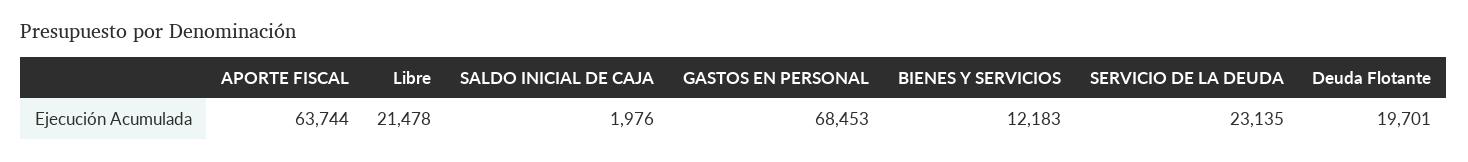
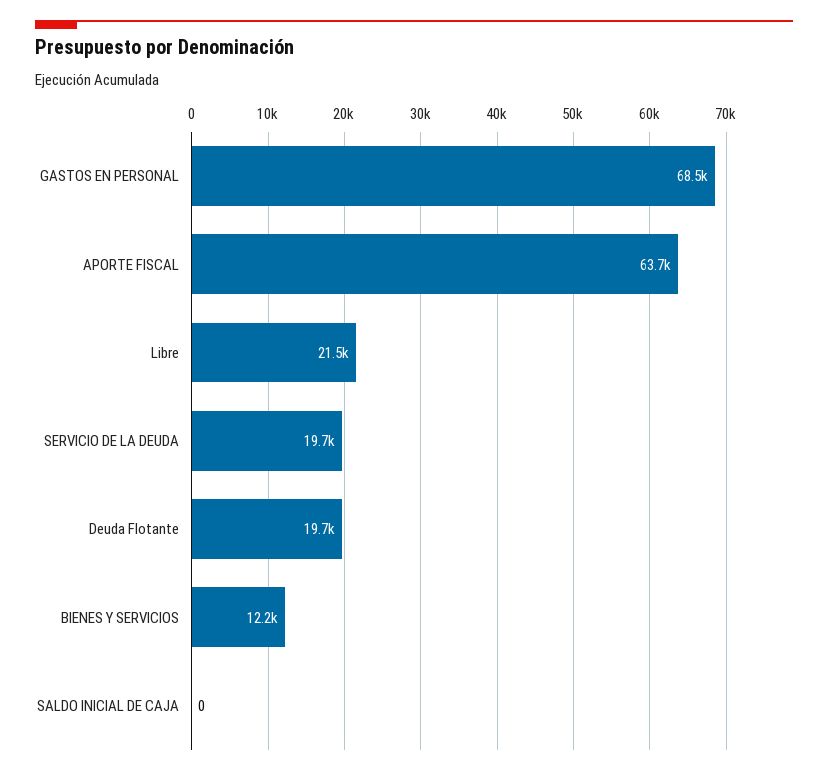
  {
    "APORTE FISCAL": 63744,
    "Libre": 21478,
-   "SALDO INICIAL DE CAJA": 1976,
+   "SALDO INICIAL DE CAJA": 0,
    "GASTOS EN PERSONAL": 68453,
    "BIENES Y SERVICIOS": 12183,
-   "SERVICIO DE LA DEUDA": 23135,
+   "SERVICIO DE LA DEUDA": 19700,
    "Deuda Flotante": 19701
  }

